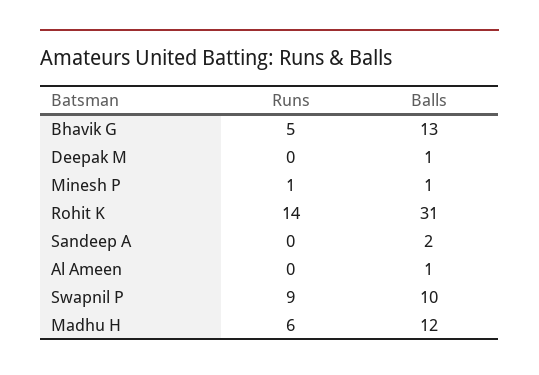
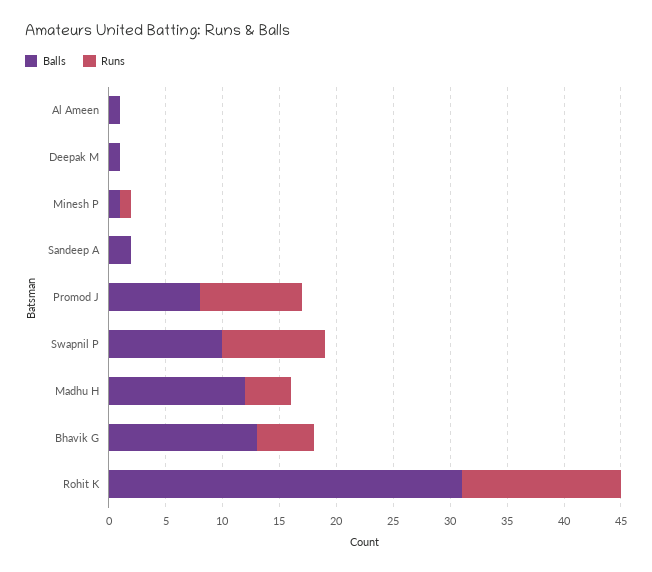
  {
    "Runs": {
      "Bhavik G": 5,
      "Deepak M": 0,
      "Minesh P": 1,
      "Rohit K": 14,
      "Sandeep A": 0,
      "Al Ameen": 0,
      "Swapnil P": 9,
-     "Madhu H": 6
+     "Madhu H": 4,
+     "Promod J": 9
    },
    "Balls": {
      "Bhavik G": 13,
      "Deepak M": 1,
      "Minesh P": 1,
      "Rohit K": 31,
      "Sandeep A": 2,
      "Al Ameen": 1,
      "Swapnil P": 10,
-     "Madhu H": 12
+     "Madhu H": 12,
+     "Promod J": 8
    }
  }

